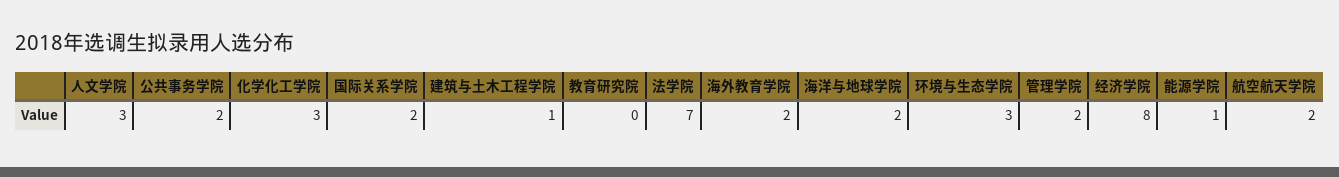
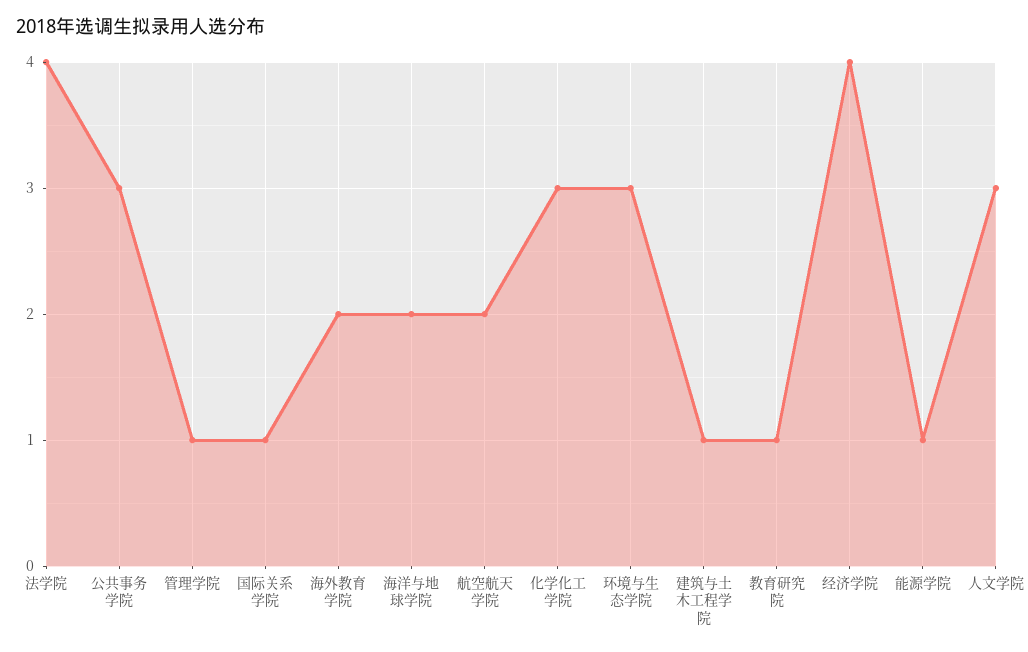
  {
    "人文学院": 3,
-   "公共事务学院": 2,
+   "公共事务学院": 3,
    "化学化工学院": 3,
-   "国际关系学院": 2,
+   "国际关系学院": 1,
    "建筑与土木工程学院": 1,
-   "教育研究院": 0,
+   "教育研究院": 1,
-   "法学院": 7,
+   "法学院": 4,
    "海外教育学院": 2,
    "海洋与地球学院": 2,
    "环境与生态学院": 3,
-   "管理学院": 2,
+   "管理学院": 1,
-   "经济学院": 8,
+   "经济学院": 4,
    "能源学院": 1,
    "航空航天学院": 2
  }

